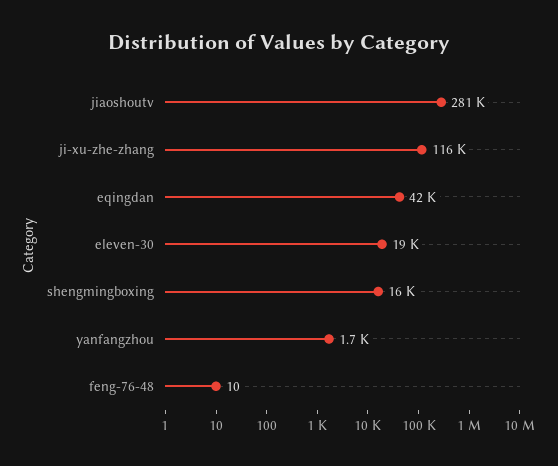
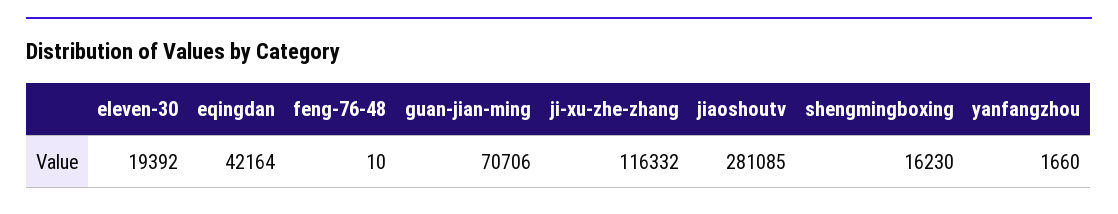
  {
    "jiaoshoutv": 281085,
    "ji-xu-zhe-zhang": 116332,
    "eqingdan": 42164,
    "eleven-30": 19392,
    "shengmingboxing": 16230,
    "yanfangzhou": 1660,
-   "feng-76-48": 10
+   "feng-76-48": 10,
+   "guan-jian-ming": 70706
  }

